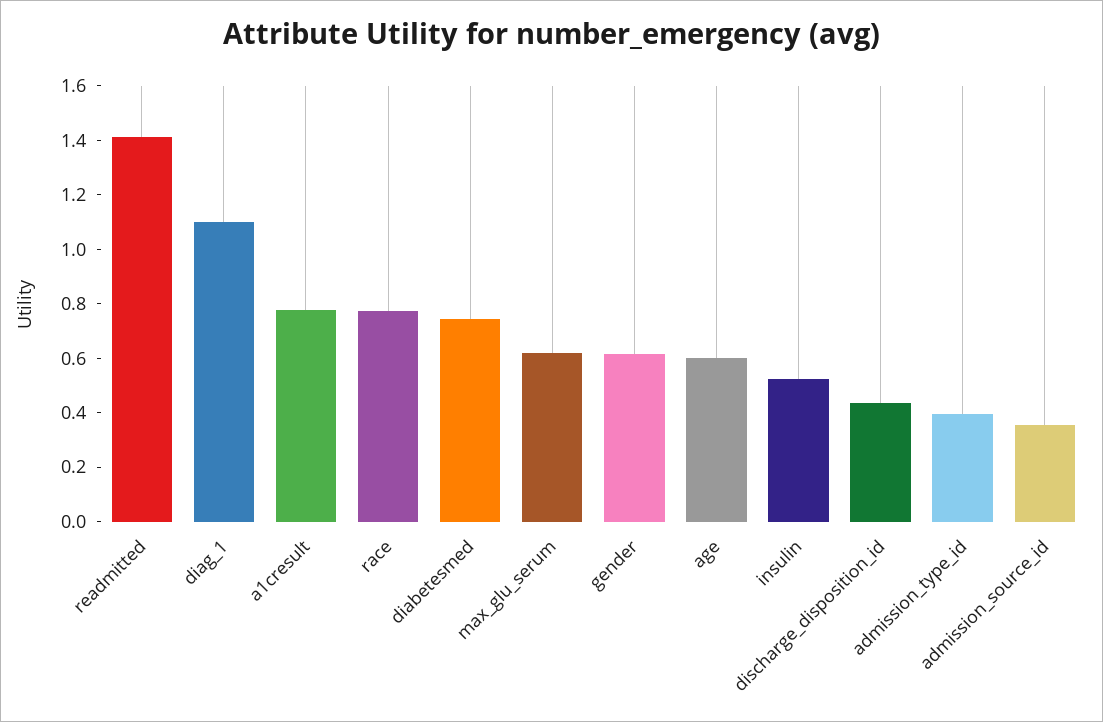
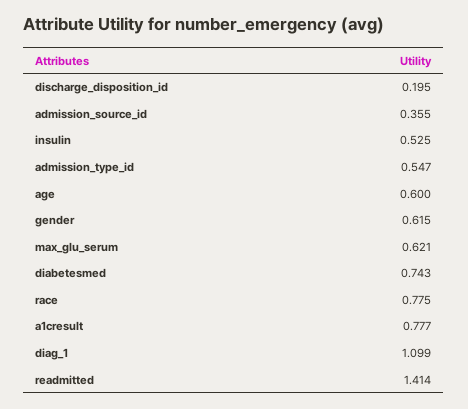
  {
    "readmitted": 1.414,
    "diag_1": 1.099,
    "a1cresult": 0.777,
    "race": 0.775,
    "diabetesmed": 0.743,
    "max_glu_serum": 0.621,
    "gender": 0.615,
    "age": 0.6,
    "insulin": 0.525,
-   "discharge_disposition_id": 0.45,
+   "discharge_disposition_id": 0.195,
-   "admission_type_id": 0.4,
+   "admission_type_id": 0.547,
    "admission_source_id": 0.355
  }

